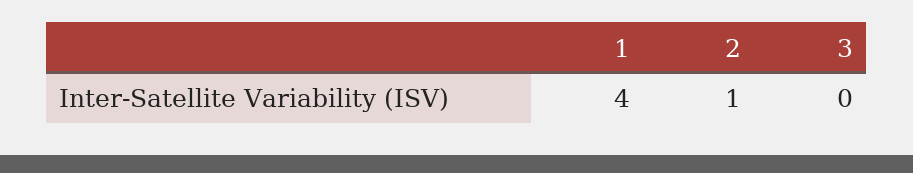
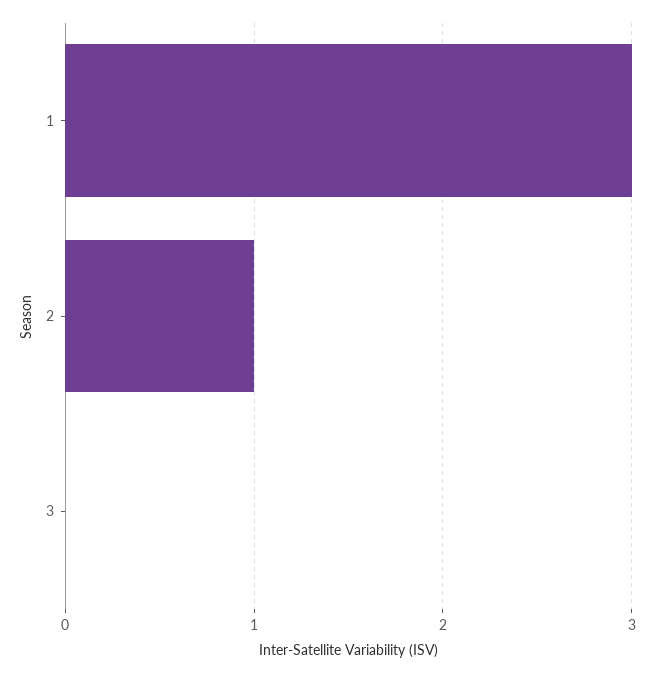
  {
-   "1": 4,
+   "1": 3,
    "2": 1,
    "3": 0
  }

